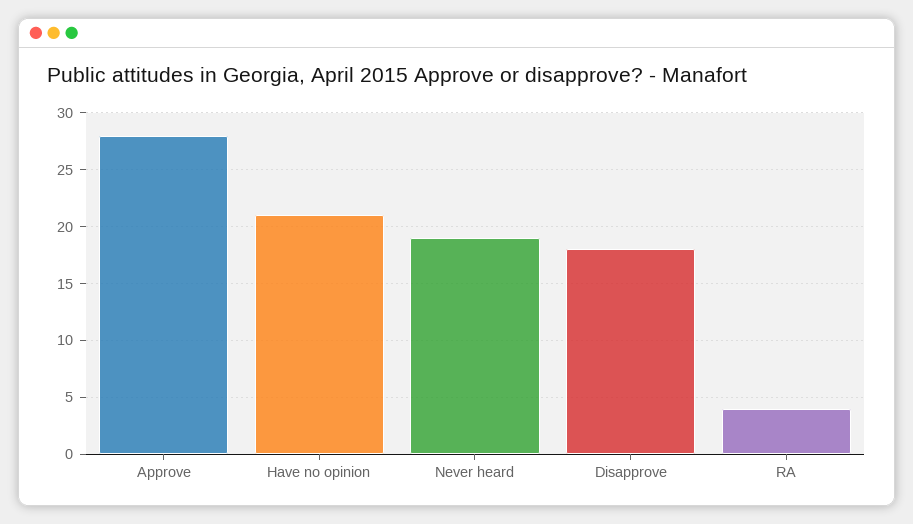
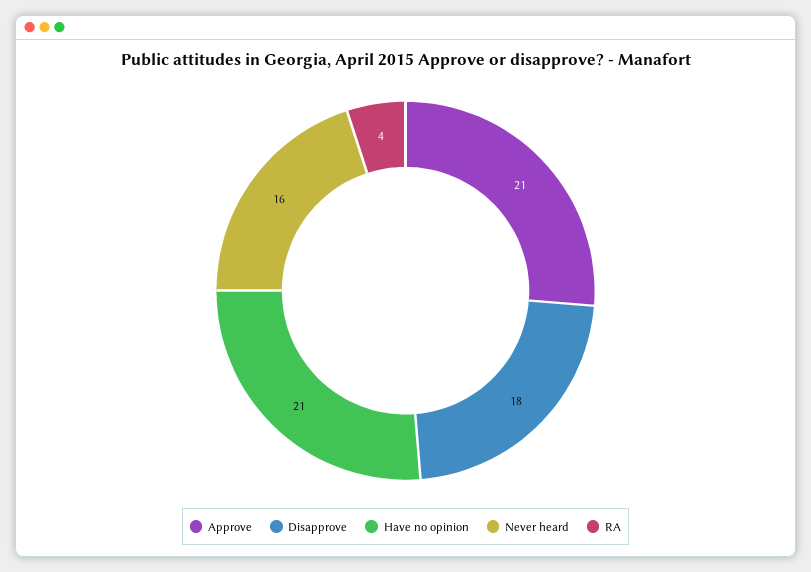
  {
-   "Approve": 28,
+   "Approve": 21,
    "Have no opinion": 21,
-   "Never heard": 19,
+   "Never heard": 16,
    "Disapprove": 18,
    "RA": 4
  }

